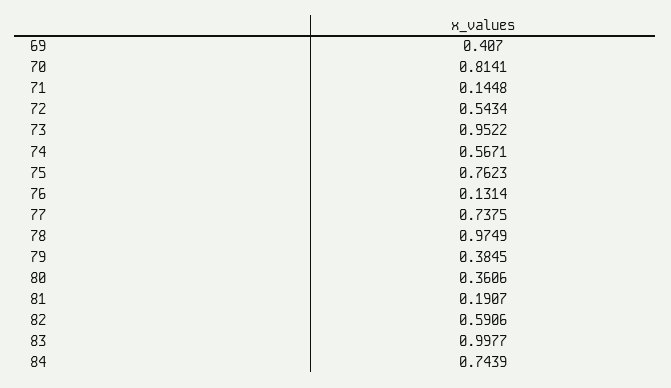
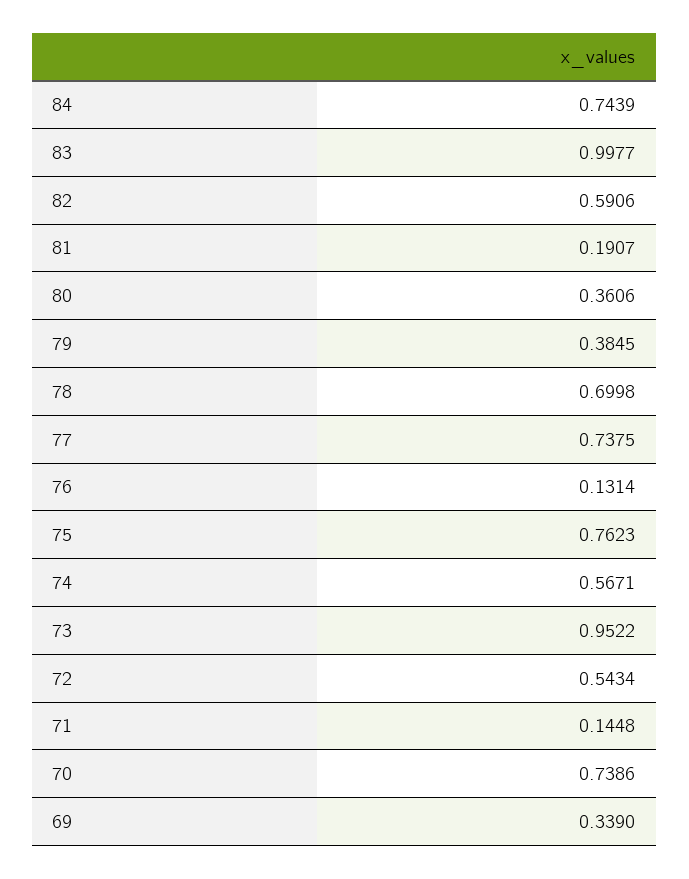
  {
-   "69": 0.407,
+   "69": 0.339,
-   "70": 0.8141,
+   "70": 0.7386,
    "71": 0.1448,
    "72": 0.5434,
    "73": 0.9522,
    "74": 0.5671,
    "75": 0.7623,
    "76": 0.1314,
    "77": 0.7375,
-   "78": 0.9749,
+   "78": 0.6998,
    "79": 0.3845,
    "80": 0.3606,
    "81": 0.1907,
    "82": 0.5906,
    "83": 0.9977,
    "84": 0.7439
  }

